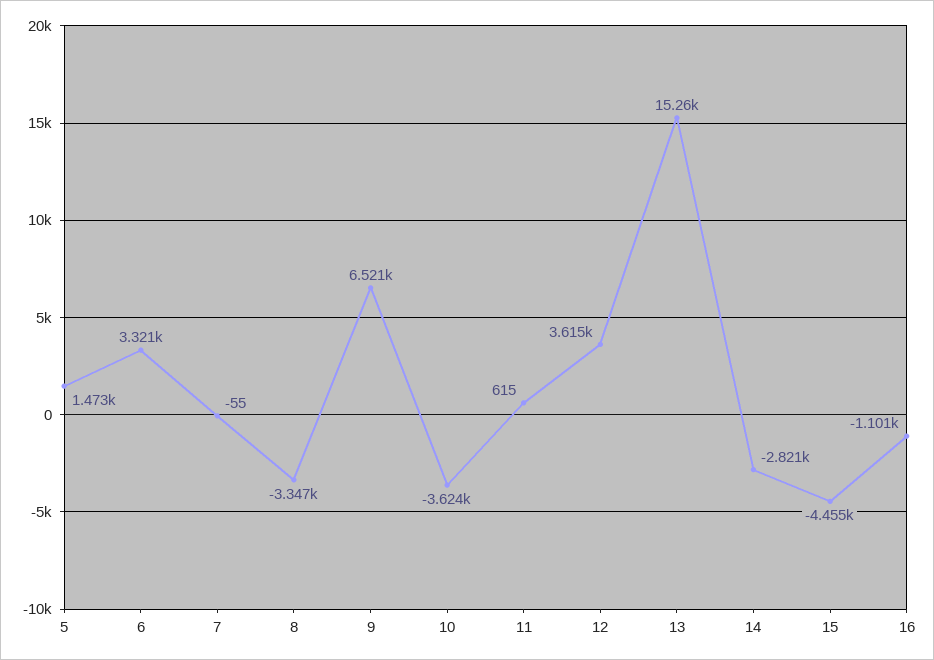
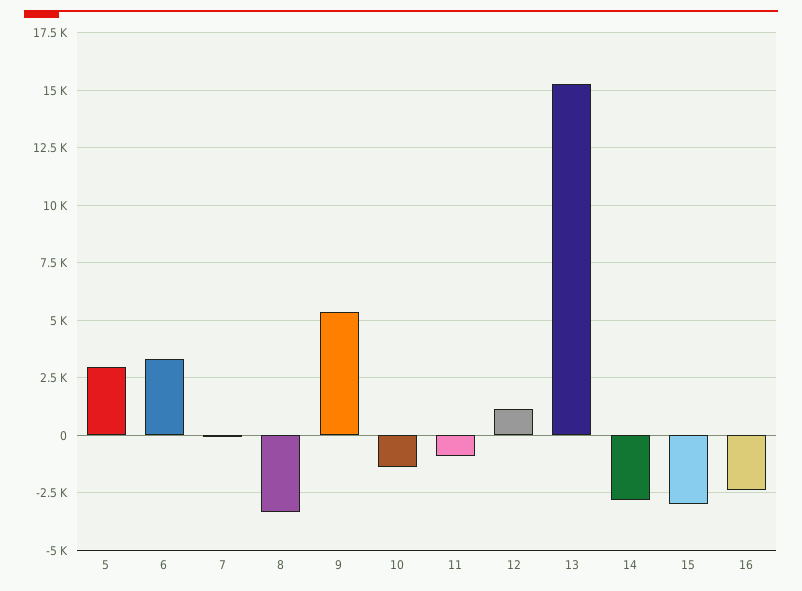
  {
-   "5": 1473,
+   "5": 3000,
    "6": 3321,
    "7": -55,
    "8": -3347,
-   "9": 6521,
+   "9": 5500,
-   "10": -3624,
+   "10": -1500,
-   "11": 615,
+   "11": -1000,
-   "12": 3615,
+   "12": 1000,
    "13": 15260,
    "14": -2821,
-   "15": -4455,
+   "15": -3000,
-   "16": -1101
+   "16": -2500
  }

